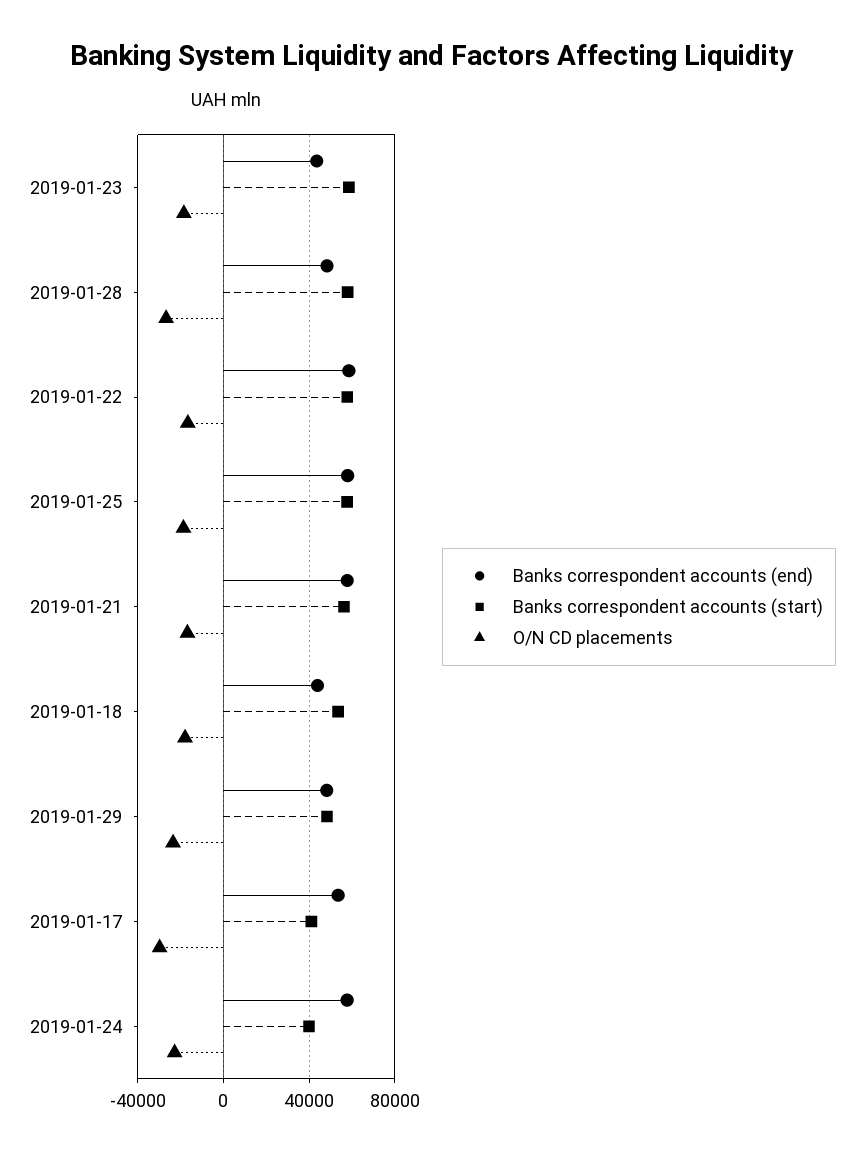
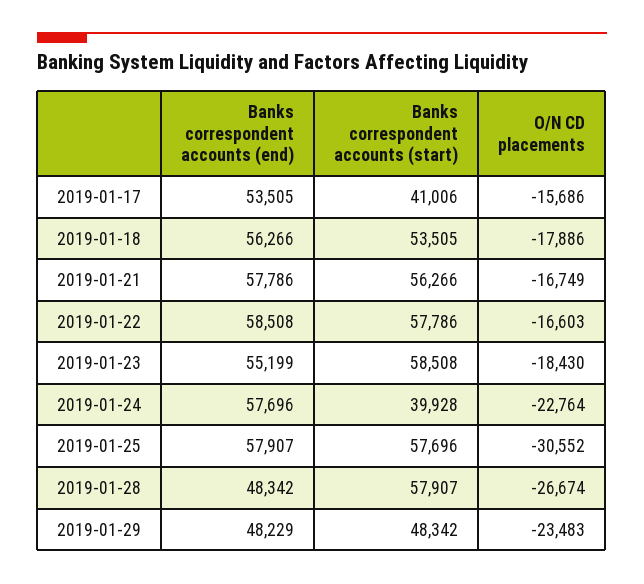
  {
    "Banks correspondent accounts (end)": {
-     "2019-01-23": 45000,
+     "2019-01-23": 55199,
      "2019-01-28": 48342,
      "2019-01-22": 58508,
      "2019-01-25": 57907,
      "2019-01-21": 57786,
-     "2019-01-18": 45000,
+     "2019-01-18": 56266,
      "2019-01-29": 48229,
      "2019-01-17": 53505,
      "2019-01-24": 57696
    },
    "Banks correspondent accounts (start)": {
      "2019-01-23": 58508,
      "2019-01-28": 57907,
      "2019-01-22": 57786,
      "2019-01-25": 57696,
      "2019-01-21": 56266,
      "2019-01-18": 53505,
      "2019-01-29": 48342,
      "2019-01-17": 41006,
      "2019-01-24": 39928
    },
    "O/N CD placements": {
      "2019-01-23": -18430,
      "2019-01-28": -26674,
      "2019-01-22": -16603,
-     "2019-01-25": -20000,
+     "2019-01-25": -30552,
      "2019-01-21": -16749,
      "2019-01-18": -17886,
      "2019-01-29": -23483,
-     "2019-01-17": -30000,
+     "2019-01-17": -15686,
      "2019-01-24": -22764
    }
  }

